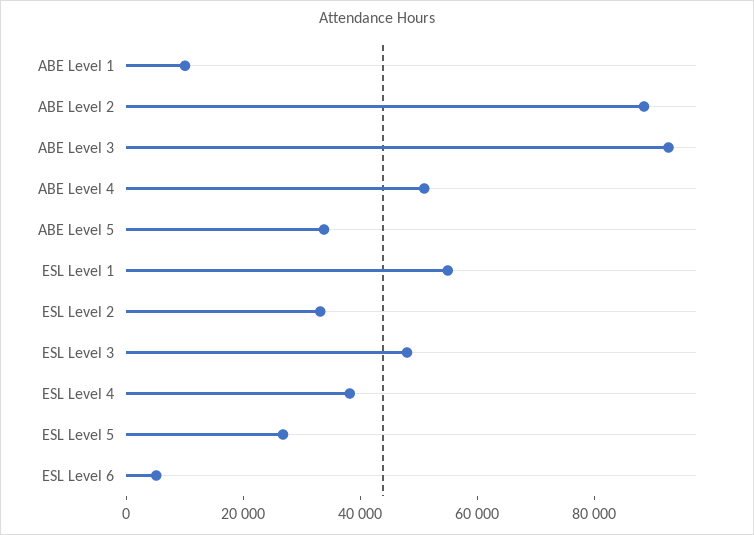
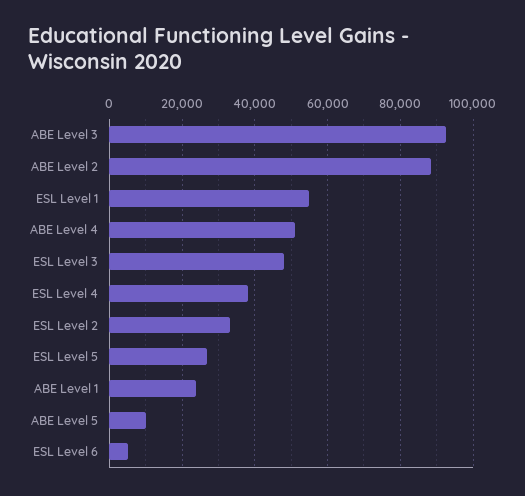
  {
-   "ABE Level 1": 10000,
+   "ABE Level 1": 24000,
    "ABE Level 2": 88000,
    "ABE Level 3": 92000,
    "ABE Level 4": 50000,
-   "ABE Level 5": 35000,
+   "ABE Level 5": 10000,
    "ESL Level 1": 54000,
    "ESL Level 2": 34000,
    "ESL Level 3": 48000,
    "ESL Level 4": 38000,
    "ESL Level 5": 26000,
    "ESL Level 6": 6000
  }

